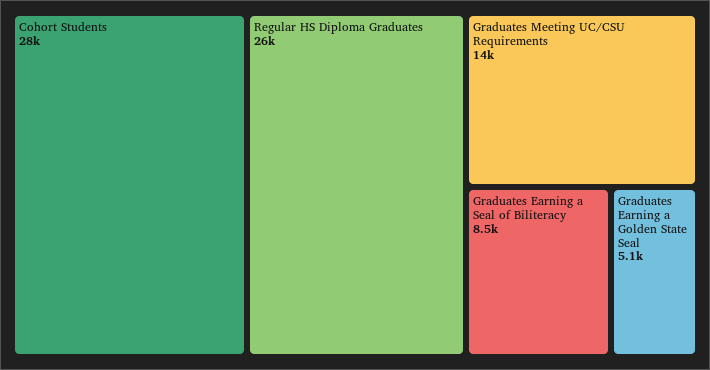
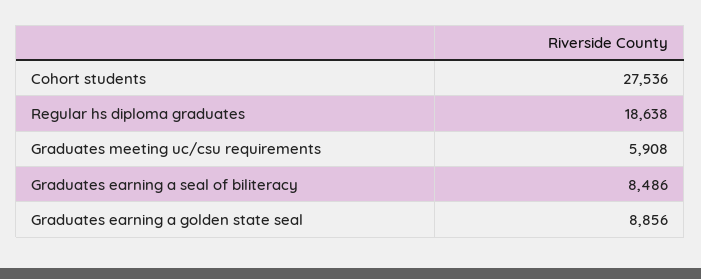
  {
    "Cohort Students": 27536,
-   "Regular HS Diploma Graduates": 26000,
+   "Regular HS Diploma Graduates": 18638,
-   "Graduates Meeting UC/CSU Requirements": 14000,
+   "Graduates Meeting UC/CSU Requirements": 5908,
    "Graduates Earning a Seal of Biliteracy": 8486,
-   "Graduates Earning a Golden State Seal": 5100
+   "Graduates Earning a Golden State Seal": 8856
  }

